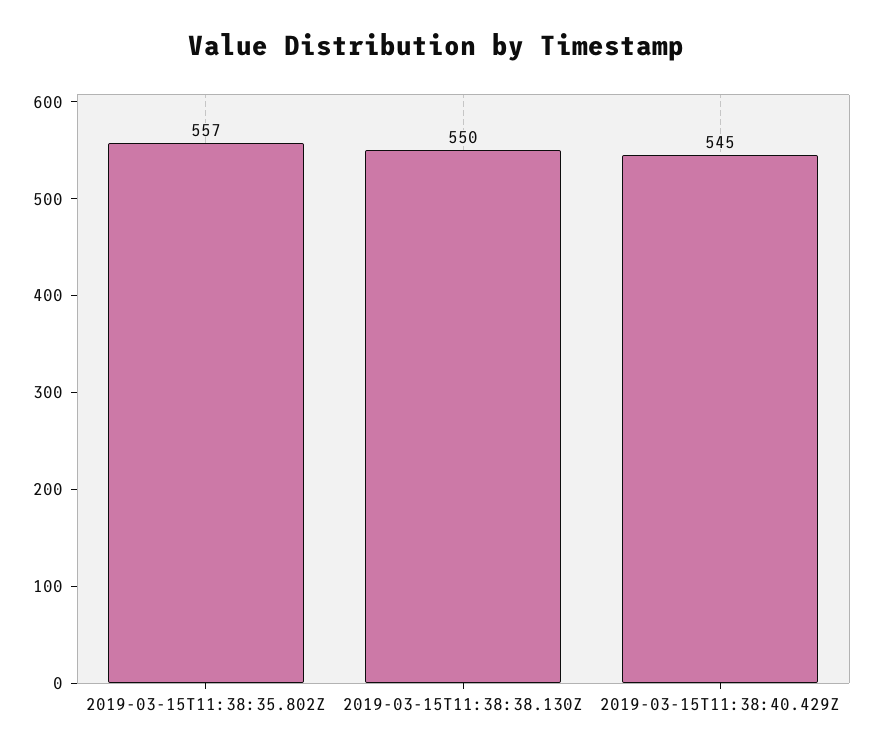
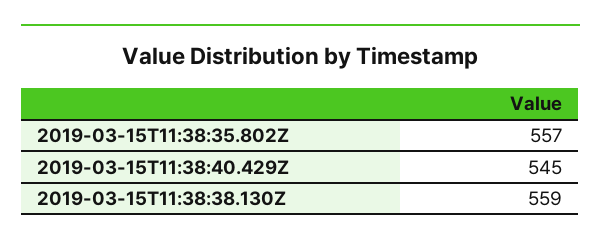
  {
    "2019-03-15T11:38:35.802Z": 557,
-   "2019-03-15T11:38:38.130Z": 550,
+   "2019-03-15T11:38:38.130Z": 559,
    "2019-03-15T11:38:40.429Z": 545
  }

